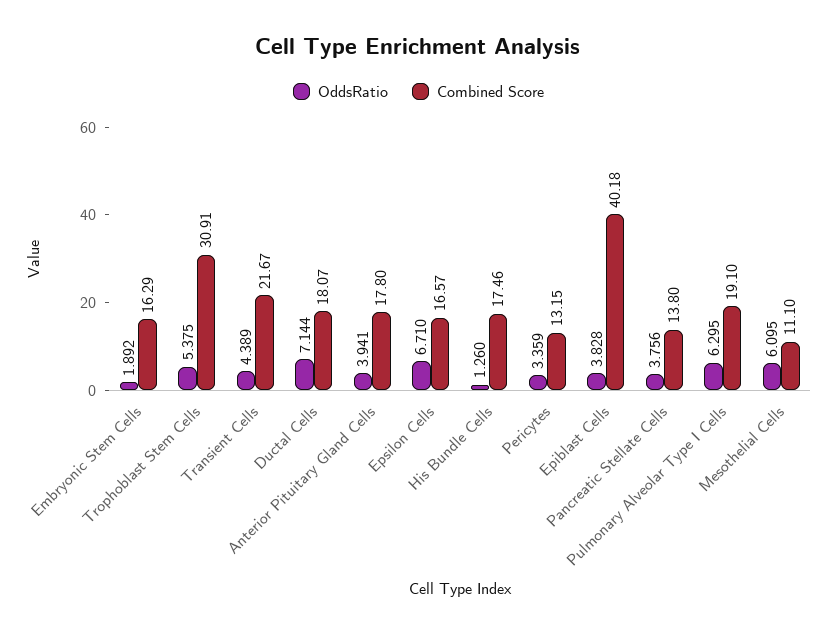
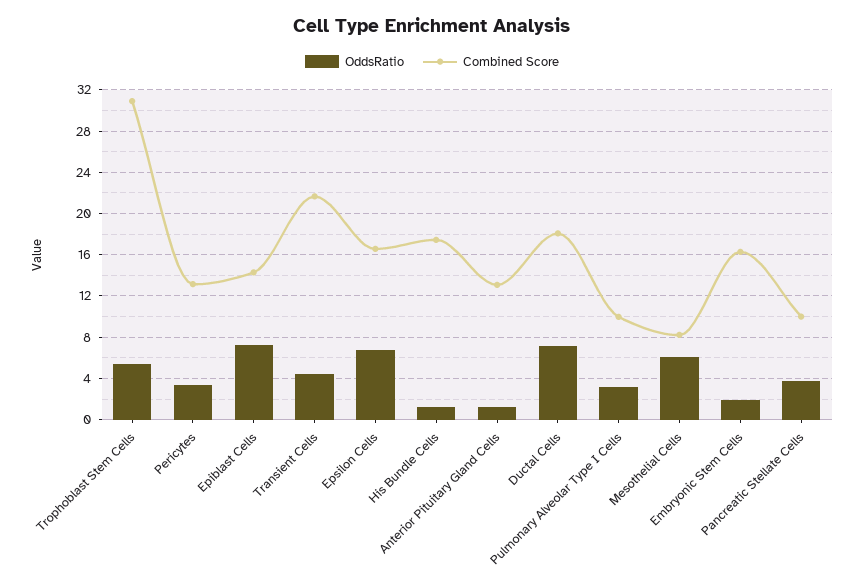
  {
    "OddsRatio": {
      "Embryonic Stem Cells": 1.892,
      "Trophoblast Stem Cells": 5.375,
      "Transient Cells": 4.389,
      "Ductal Cells": 7.144,
-     "Anterior Pituitary Gland Cells": 3.941,
+     "Anterior Pituitary Gland Cells": 1,
      "Epsilon Cells": 6.71,
      "His Bundle Cells": 1.26,
      "Pericytes": 3.359,
-     "Epiblast Cells": 3.828,
+     "Epiblast Cells": 7,
      "Pancreatic Stellate Cells": 3.756,
-     "Pulmonary Alveolar Type I Cells": 6.295,
+     "Pulmonary Alveolar Type I Cells": 3,
      "Mesothelial Cells": 6.095
    },
    "Combined Score": {
      "Embryonic Stem Cells": 16.29,
      "Trophoblast Stem Cells": 30.91,
      "Transient Cells": 21.67,
      "Ductal Cells": 18.07,
-     "Anterior Pituitary Gland Cells": 17.8,
+     "Anterior Pituitary Gland Cells": 13,
      "Epsilon Cells": 16.57,
      "His Bundle Cells": 17.46,
      "Pericytes": 13.15,
-     "Epiblast Cells": 40.18,
+     "Epiblast Cells": 14,
-     "Pancreatic Stellate Cells": 13.8,
+     "Pancreatic Stellate Cells": 10,
-     "Pulmonary Alveolar Type I Cells": 19.1,
+     "Pulmonary Alveolar Type I Cells": 10,
-     "Mesothelial Cells": 11.1
+     "Mesothelial Cells": 8
    }
  }

